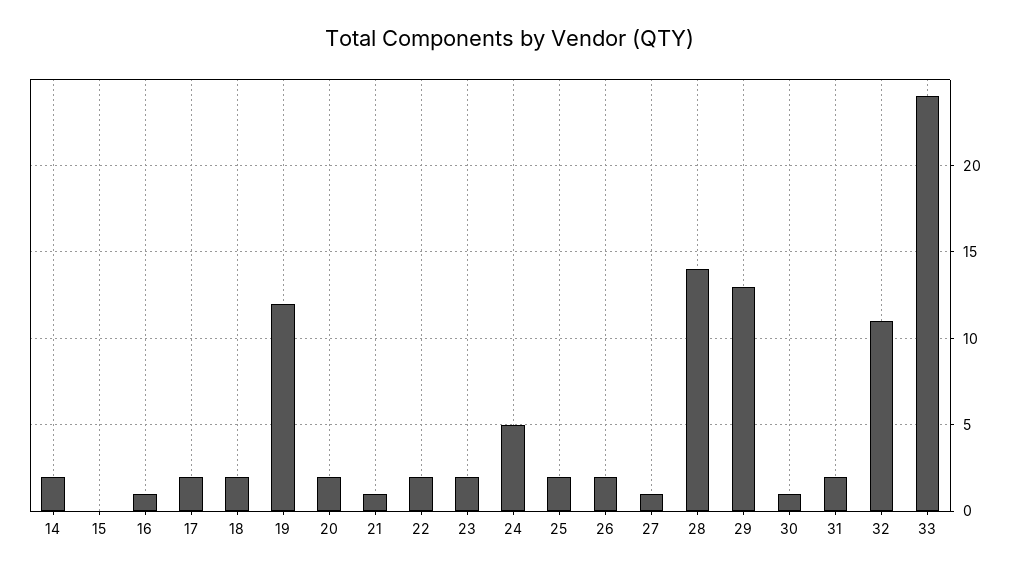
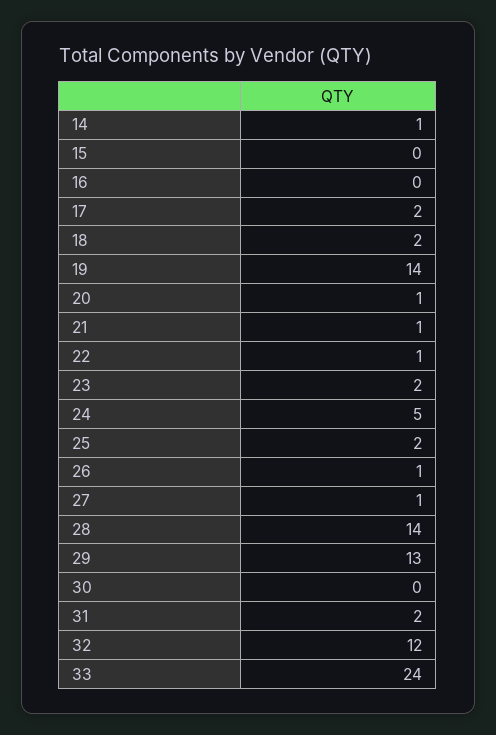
  {
-   "14": 2,
+   "14": 1,
    "15": 0,
-   "16": 1,
+   "16": 0,
    "17": 2,
    "18": 2,
-   "19": 12,
+   "19": 14,
-   "20": 2,
+   "20": 1,
    "21": 1,
-   "22": 2,
+   "22": 1,
    "23": 2,
    "24": 5,
    "25": 2,
-   "26": 2,
+   "26": 1,
    "27": 1,
    "28": 14,
    "29": 13,
-   "30": 1,
+   "30": 0,
    "31": 2,
-   "32": 11,
+   "32": 12,
    "33": 24
  }

